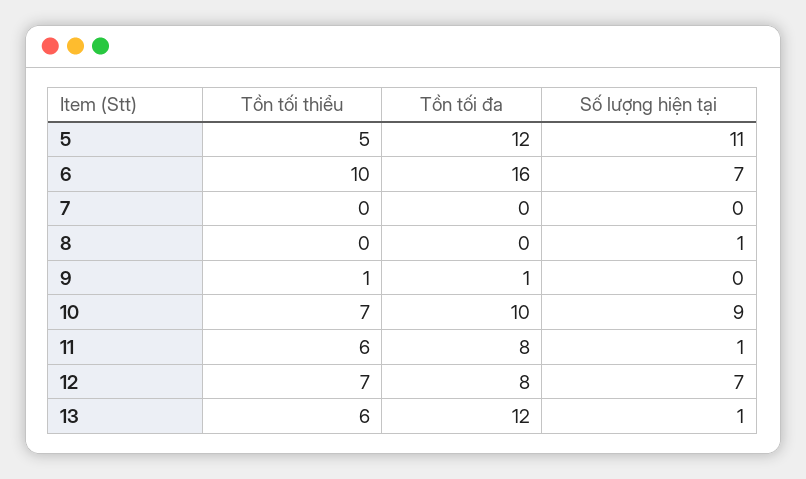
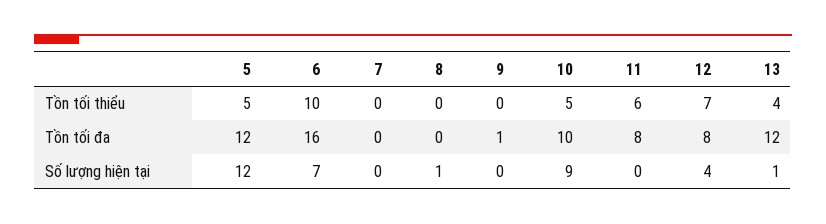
  {
    "Tồn tối thiểu": {
      "5": 5,
      "6": 10,
      "7": 0,
      "8": 0,
-     "9": 1,
+     "9": 0,
-     "10": 7,
+     "10": 5,
      "11": 6,
      "12": 7,
-     "13": 6
+     "13": 4
    },
    "Tồn tối đa": {
      "5": 12,
      "6": 16,
      "7": 0,
      "8": 0,
      "9": 1,
      "10": 10,
      "11": 8,
      "12": 8,
      "13": 12
    },
    "Số lượng hiện tại": {
-     "5": 11,
+     "5": 12,
      "6": 7,
      "7": 0,
      "8": 1,
      "9": 0,
      "10": 9,
-     "11": 1,
+     "11": 0,
-     "12": 7,
+     "12": 4,
      "13": 1
    }
  }

